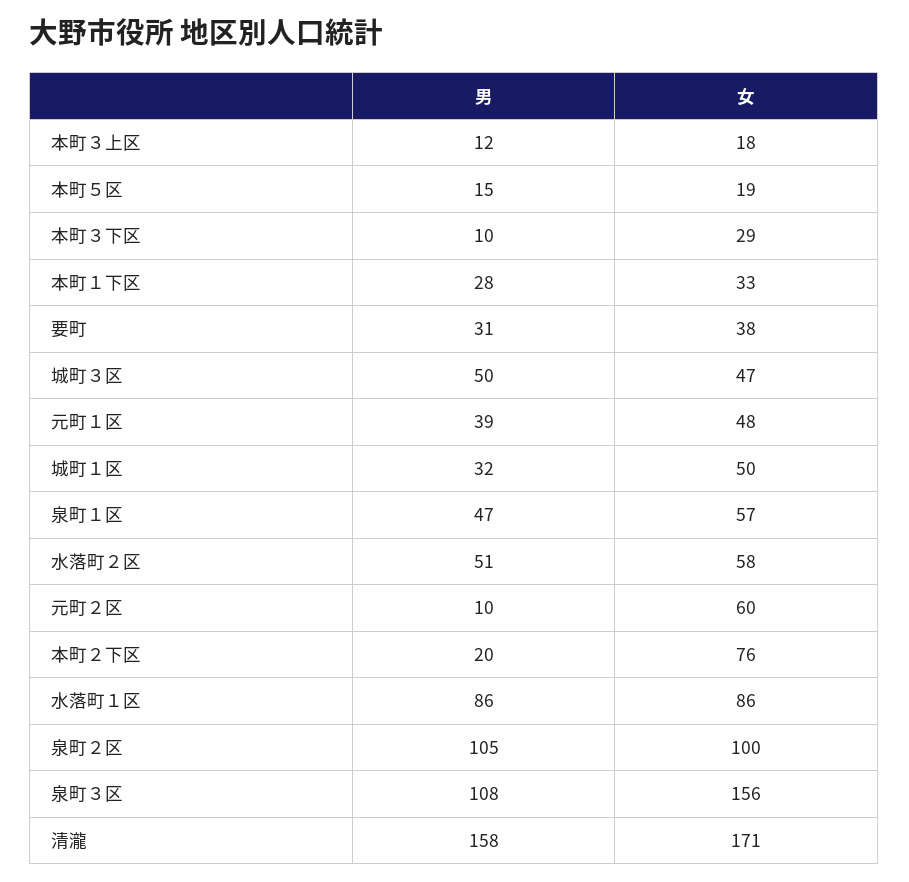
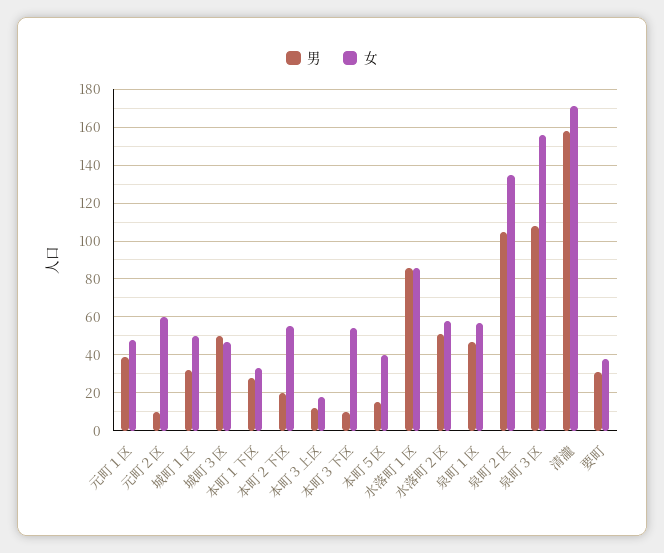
  {
    "男": {
      "本町３上区": 12,
      "本町５区": 15,
      "本町３下区": 10,
      "本町１下区": 28,
      "要町": 31,
      "城町３区": 50,
      "元町１区": 39,
      "城町１区": 32,
      "泉町１区": 47,
      "水落町２区": 51,
      "元町２区": 10,
      "本町２下区": 20,
      "水落町１区": 86,
      "泉町２区": 105,
      "泉町３区": 108,
      "清瀧": 158
    },
    "女": {
      "本町３上区": 18,
-     "本町５区": 19,
+     "本町５区": 40,
-     "本町３下区": 29,
+     "本町３下区": 55,
      "本町１下区": 33,
      "要町": 38,
      "城町３区": 47,
      "元町１区": 48,
      "城町１区": 50,
      "泉町１区": 57,
      "水落町２区": 58,
      "元町２区": 60,
-     "本町２下区": 76,
+     "本町２下区": 55,
      "水落町１区": 86,
-     "泉町２区": 100,
+     "泉町２区": 135,
      "泉町３区": 156,
      "清瀧": 171
    }
  }

